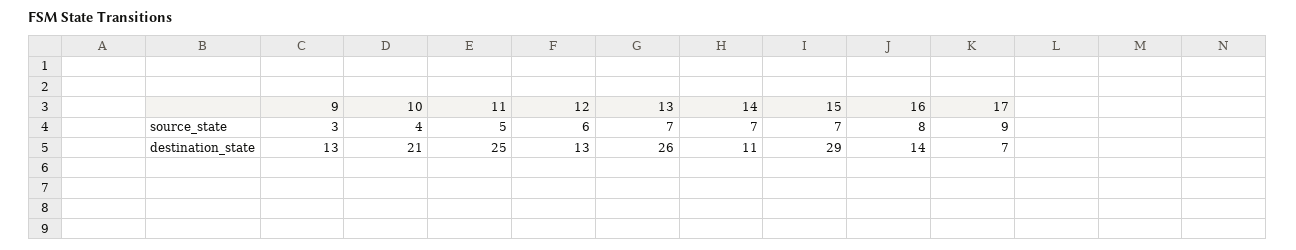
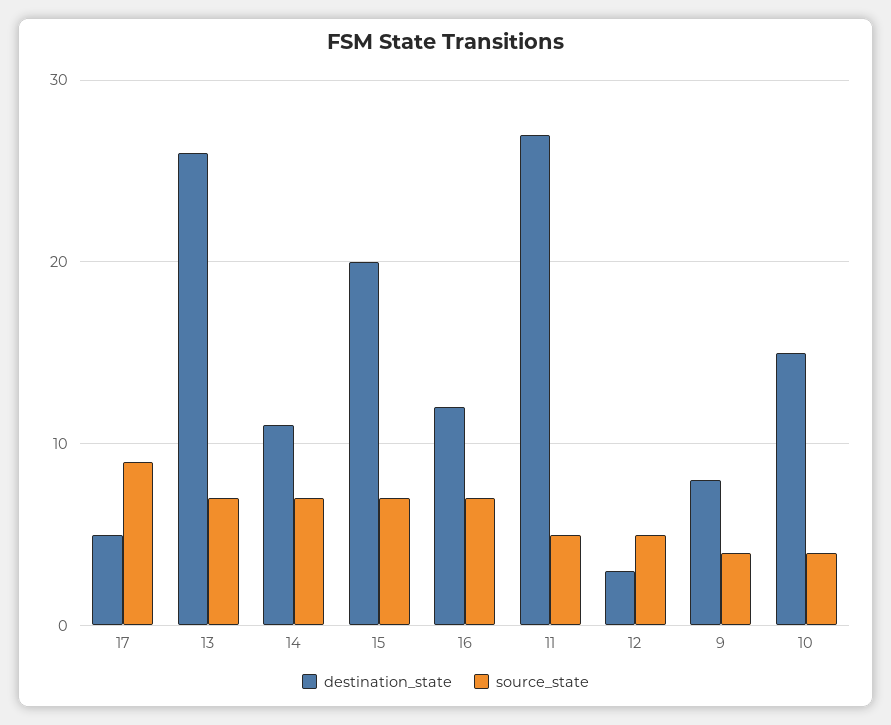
  {
    "source_state": {
-     "9": 3,
+     "9": 4,
      "10": 4,
      "11": 5,
-     "12": 6,
+     "12": 5,
      "13": 7,
      "14": 7,
      "15": 7,
-     "16": 8,
+     "16": 7,
      "17": 9
    },
    "destination_state": {
-     "9": 13,
+     "9": 8,
-     "10": 21,
+     "10": 15,
-     "11": 25,
+     "11": 27,
-     "12": 13,
+     "12": 3,
      "13": 26,
      "14": 11,
-     "15": 29,
+     "15": 20,
-     "16": 14,
+     "16": 12,
-     "17": 7
+     "17": 5
    }
  }

